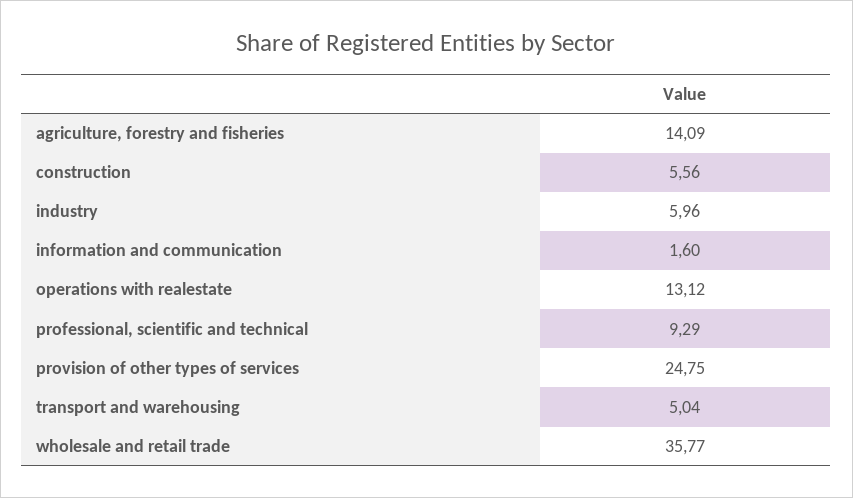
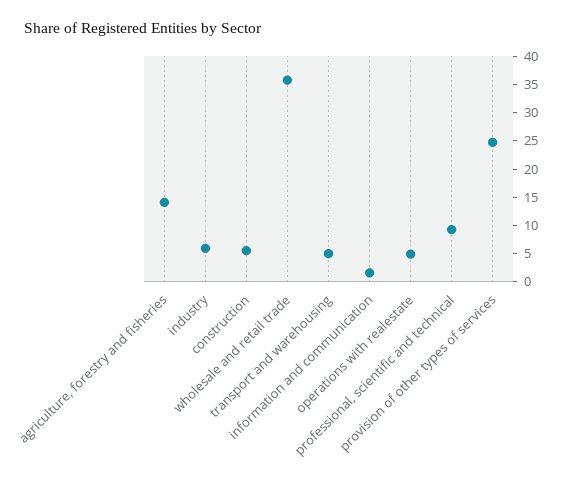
  {
    "agriculture, forestry and fisheries": 14.09,
    "construction": 5.56,
    "industry": 5.96,
    "information and communication": 1.6,
-   "operations with realestate": 13.12,
+   "operations with realestate": 5,
    "professional, scientific and technical": 9.29,
    "provision of other types of services": 24.75,
    "transport and warehousing": 5.04,
    "wholesale and retail trade": 35.77
  }

